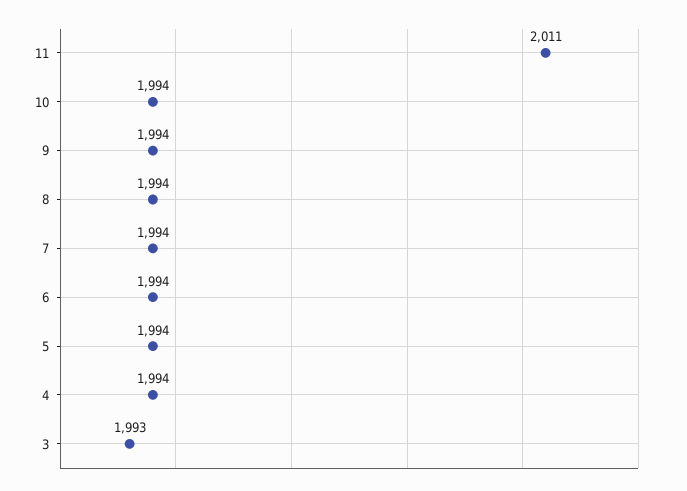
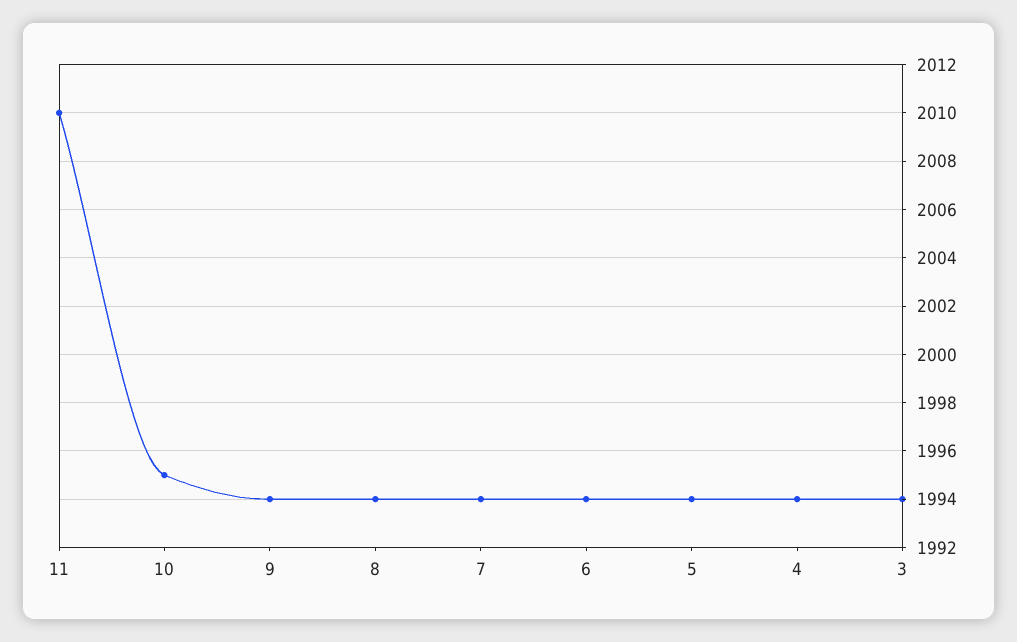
  {
-   "11": 2011,
+   "11": 2010,
-   "10": 1994,
+   "10": 1995,
    "9": 1994,
    "8": 1994,
    "7": 1994,
    "6": 1994,
    "5": 1994,
    "4": 1994,
-   "3": 1993
+   "3": 1994
  }

